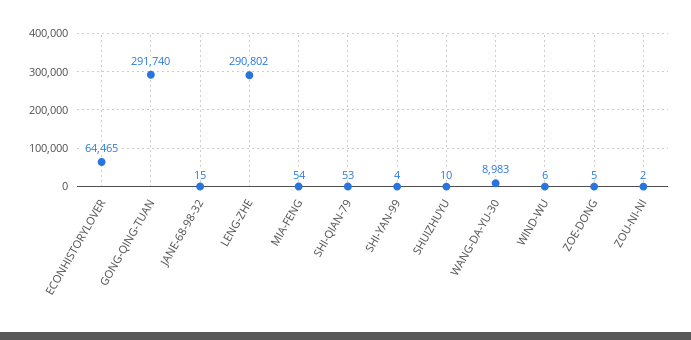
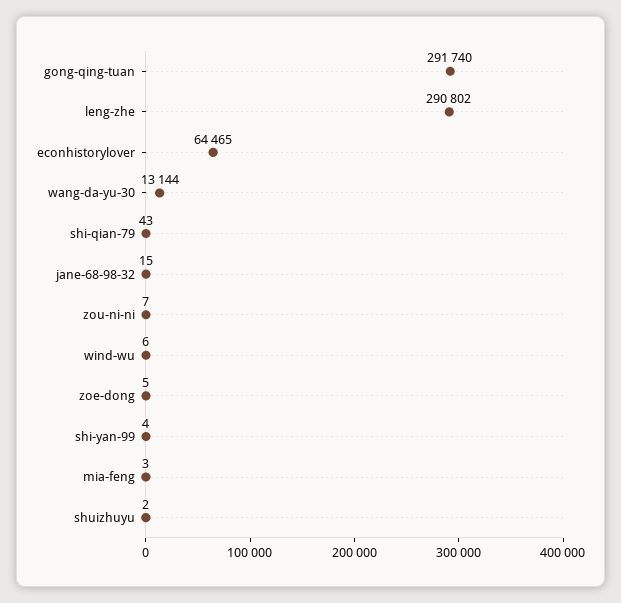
  {
    "ECONHISTORYLOVER": 64465,
    "GONG-QING-TUAN": 291740,
    "JANE-68-98-32": 15,
    "LENG-ZHE": 290802,
-   "MIA-FENG": 54,
+   "MIA-FENG": 3,
-   "SHI-QIAN-79": 53,
+   "SHI-QIAN-79": 43,
    "SHI-YAN-99": 4,
-   "SHUIZHUYU": 10,
+   "SHUIZHUYU": 2,
-   "WANG-DA-YU-30": 8983,
+   "WANG-DA-YU-30": 13144,
    "WIND-WU": 6,
    "ZOE-DONG": 5,
-   "ZOU-NI-NI": 2
+   "ZOU-NI-NI": 7
  }

